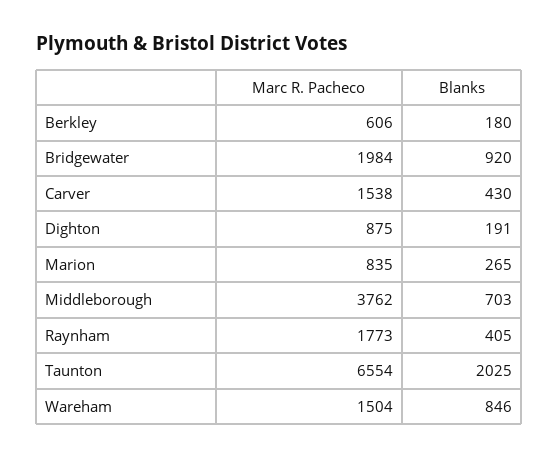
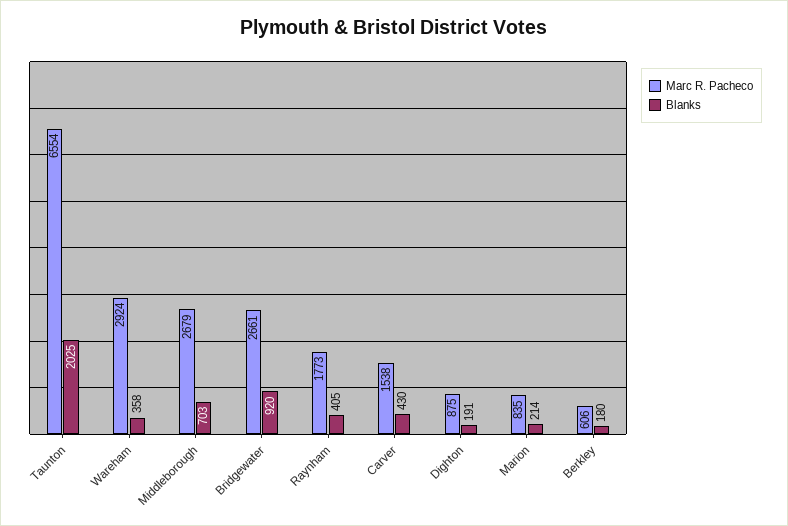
  {
    "Marc R. Pacheco": {
      "Berkley": 606,
-     "Bridgewater": 1984,
+     "Bridgewater": 2661,
      "Carver": 1538,
      "Dighton": 875,
      "Marion": 835,
-     "Middleborough": 3762,
+     "Middleborough": 2679,
      "Raynham": 1773,
      "Taunton": 6554,
-     "Wareham": 1504
+     "Wareham": 2924
    },
    "Blanks": {
      "Berkley": 180,
      "Bridgewater": 920,
      "Carver": 430,
      "Dighton": 191,
-     "Marion": 265,
+     "Marion": 214,
      "Middleborough": 703,
      "Raynham": 405,
      "Taunton": 2025,
-     "Wareham": 846
+     "Wareham": 358
    }
  }

